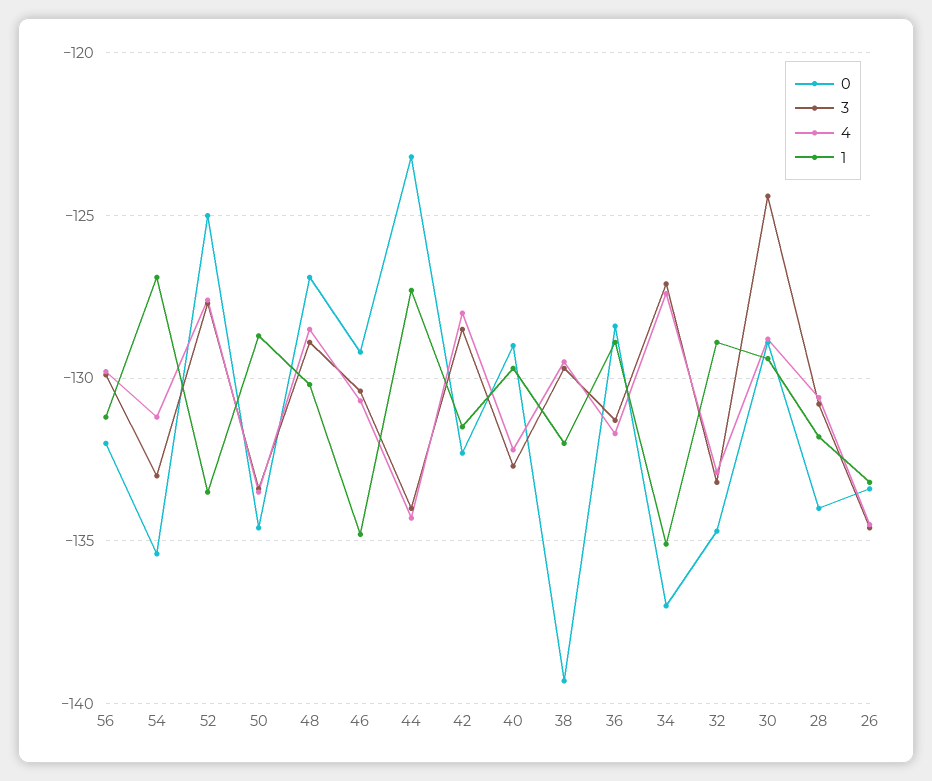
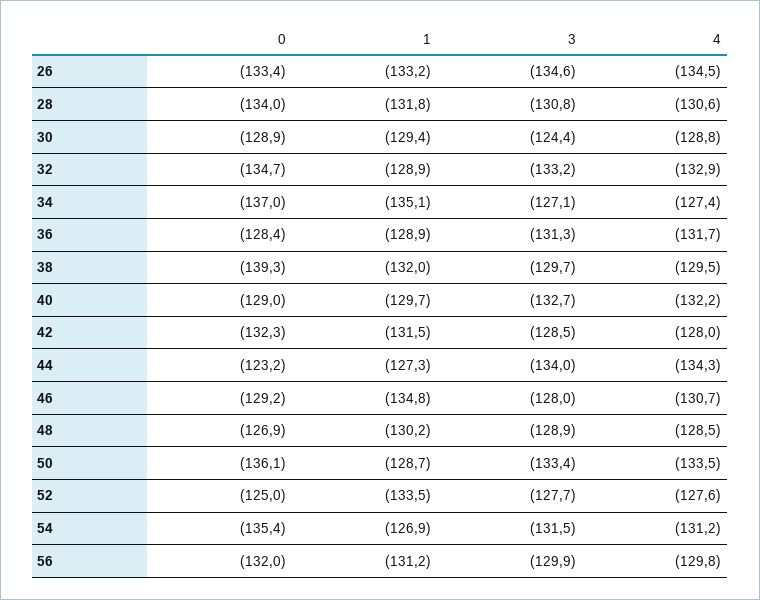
  {
    "0": {
      "56": -132,
      "54": -135.4,
      "52": -125,
-     "50": -134.5,
+     "50": -136.1,
      "48": -126.9,
      "46": -129.2,
      "44": -123.2,
      "42": -132.3,
      "40": -129,
      "38": -139.3,
      "36": -128.4,
      "34": -137,
      "32": -134.7,
      "30": -128.9,
      "28": -134,
      "26": -133.4
    },
    "3": {
      "56": -129.9,
-     "54": -133,
+     "54": -131.5,
      "52": -127.7,
      "50": -133.4,
      "48": -128.9,
-     "46": -130.5,
+     "46": -128,
      "44": -134,
      "42": -128.5,
      "40": -132.7,
      "38": -129.7,
      "36": -131.3,
      "34": -127.1,
      "32": -133.2,
      "30": -124.4,
      "28": -130.8,
      "26": -134.6
    },
    "4": {
      "56": -129.8,
      "54": -131.2,
      "52": -127.6,
      "50": -133.5,
      "48": -128.5,
      "46": -130.7,
      "44": -134.3,
      "42": -128,
      "40": -132.2,
      "38": -129.5,
      "36": -131.7,
      "34": -127.4,
      "32": -132.9,
      "30": -128.8,
      "28": -130.6,
      "26": -134.5
    },
    "1": {
      "56": -131.2,
      "54": -126.9,
      "52": -133.5,
      "50": -128.7,
      "48": -130.2,
      "46": -134.8,
      "44": -127.3,
      "42": -131.5,
      "40": -129.7,
      "38": -132,
      "36": -128.9,
      "34": -135.1,
      "32": -128.9,
      "30": -129.4,
      "28": -131.8,
      "26": -133.2
    }
  }

